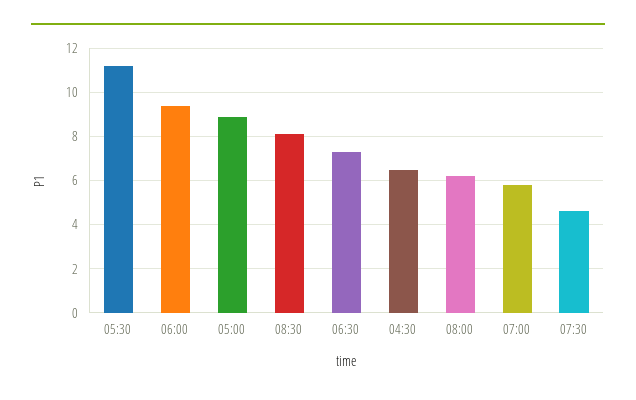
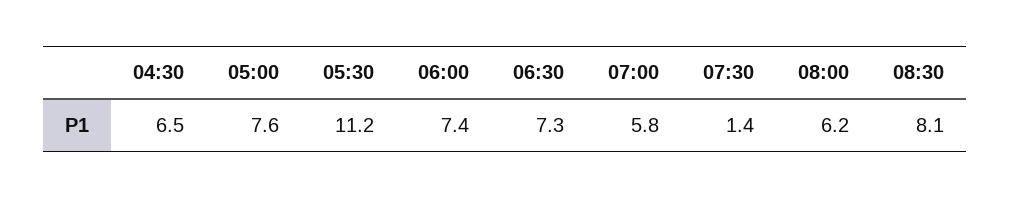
  {
    "05:30": 11.2,
-   "06:00": 9.5,
+   "06:00": 7.4,
-   "05:00": 9,
+   "05:00": 7.6,
    "08:30": 8.1,
    "06:30": 7.3,
    "04:30": 6.5,
    "08:00": 6.2,
    "07:00": 5.8,
-   "07:30": 4.5
+   "07:30": 1.4
  }

